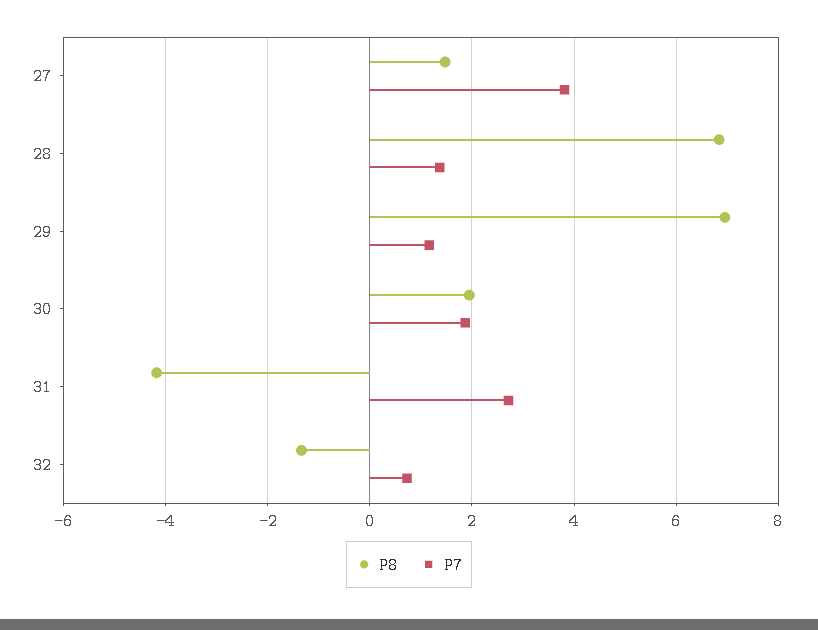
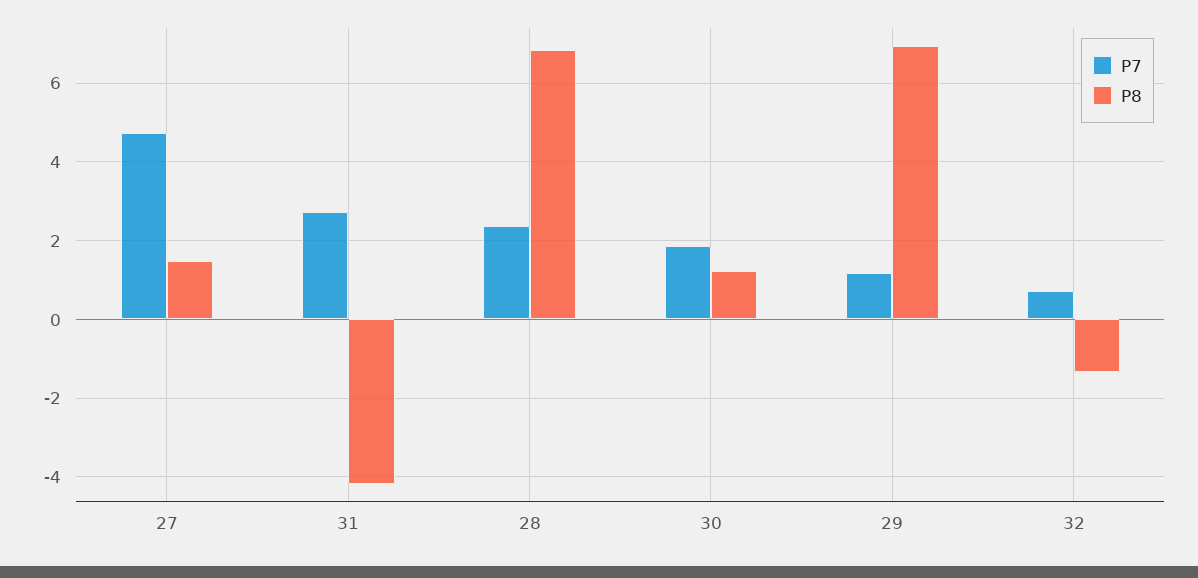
  {
    "P8": {
      "27": 1.4,
      "28": 6.8,
      "29": 7,
-     "30": 2,
+     "30": 1.2,
      "31": -4.2,
      "32": -1.4
    },
    "P7": {
-     "27": 3.8,
+     "27": 4.8,
-     "28": 1.4,
+     "28": 2.4,
      "29": 1.2,
      "30": 1.8,
      "31": 2.8,
      "32": 0.8
    }
  }

